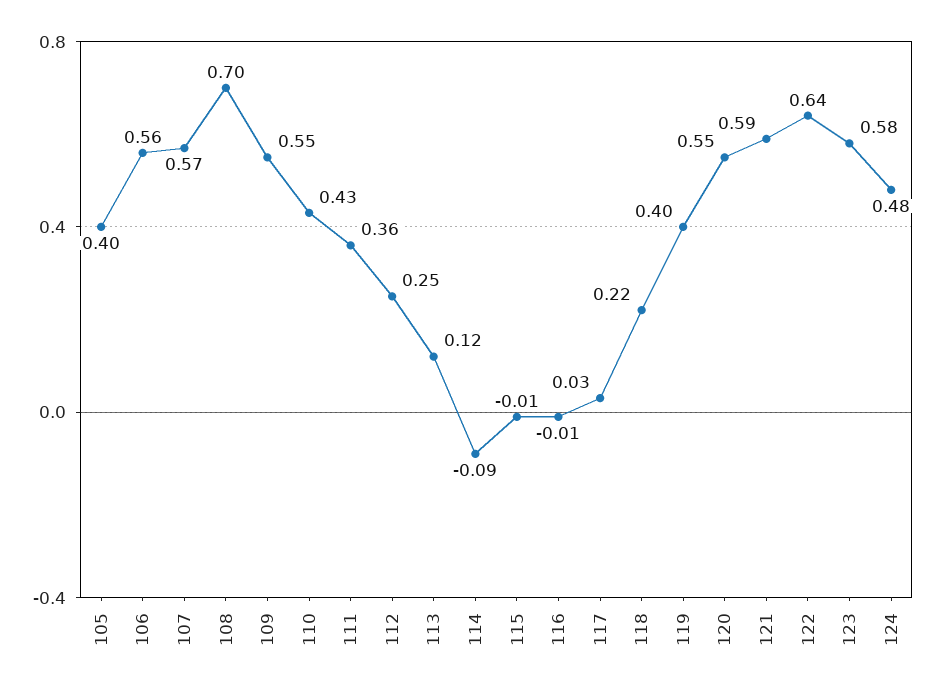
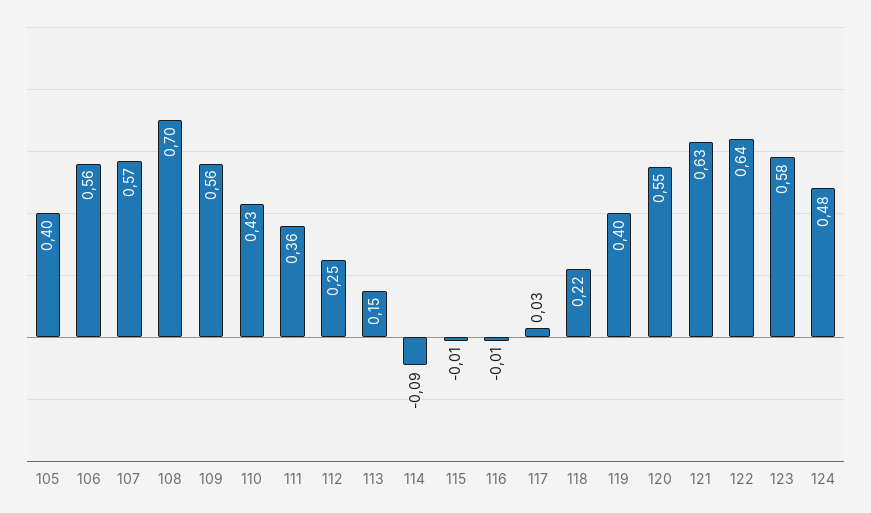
  {
    "105": 0.4,
    "106": 0.56,
    "107": 0.57,
    "108": 0.7,
-   "109": 0.55,
+   "109": 0.56,
    "110": 0.43,
    "111": 0.36,
    "112": 0.25,
-   "113": 0.12,
+   "113": 0.15,
    "114": -0.09,
    "115": -0.01,
    "116": -0.01,
    "117": 0.03,
    "118": 0.22,
    "119": 0.4,
    "120": 0.55,
-   "121": 0.59,
+   "121": 0.63,
    "122": 0.64,
    "123": 0.58,
    "124": 0.48
  }

